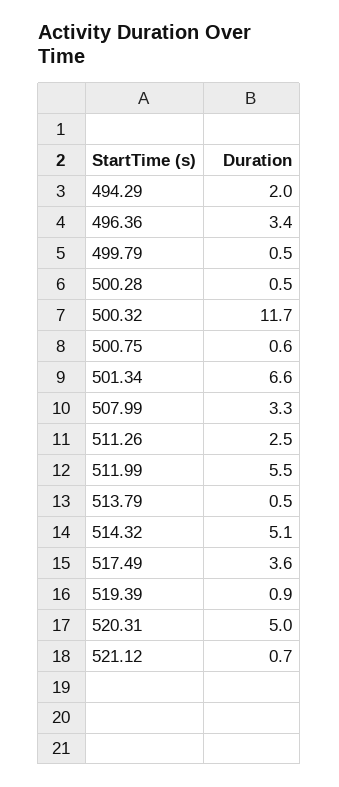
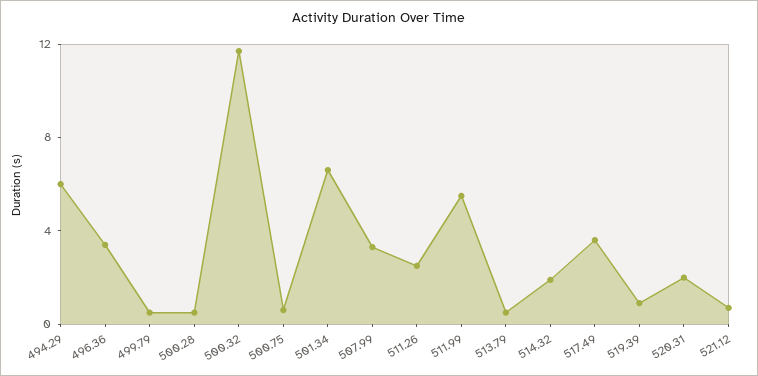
  {
-   "494.29": 2,
+   "494.29": 6,
    "496.36": 3.4,
    "499.79": 0.5,
    "500.28": 0.5,
    "500.32": 11.7,
    "500.75": 0.6,
    "501.34": 6.6,
    "507.99": 3.3,
    "511.26": 2.5,
    "511.99": 5.5,
    "513.79": 0.5,
-   "514.32": 5.1,
+   "514.32": 2,
    "517.49": 3.6,
    "519.39": 0.9,
-   "520.31": 5,
+   "520.31": 2,
    "521.12": 0.7
  }

